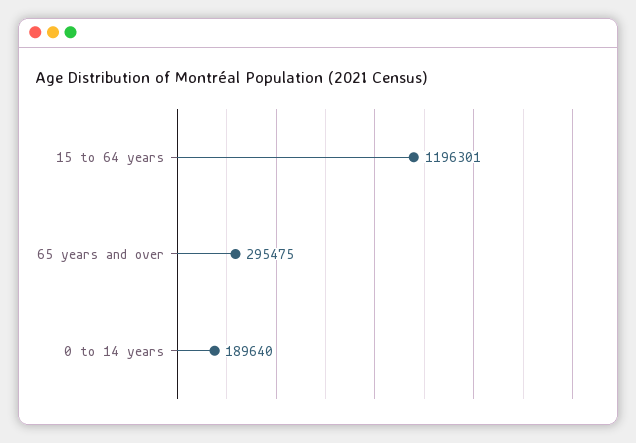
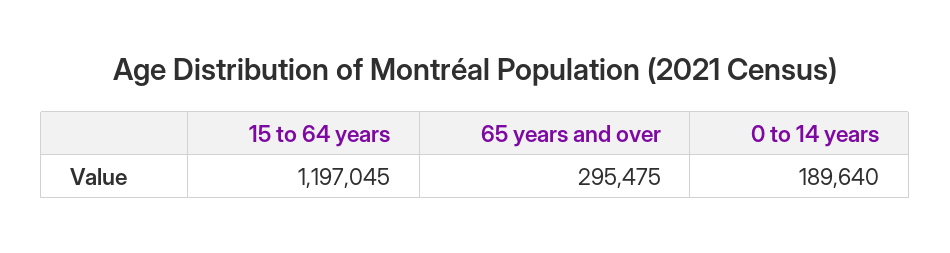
  {
-   "15 to 64 years": 1196301,
+   "15 to 64 years": 1197045,
    "65 years and over": 295475,
    "0 to 14 years": 189640
  }

